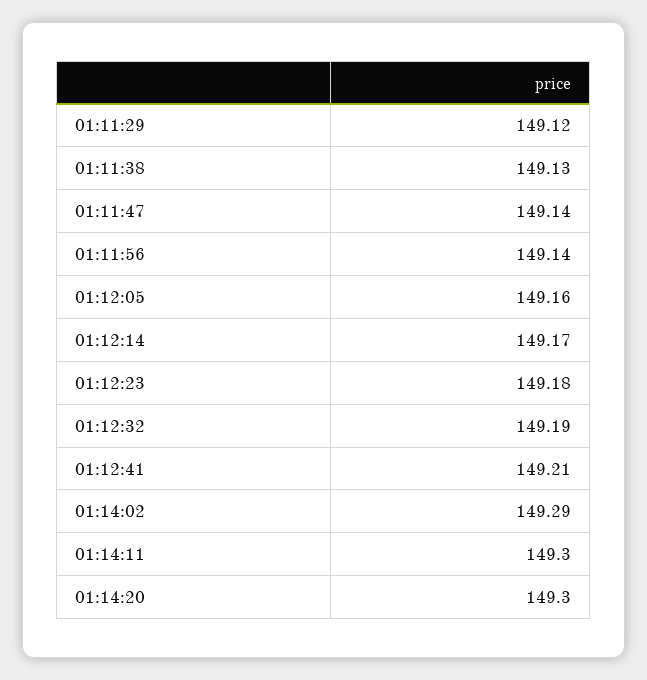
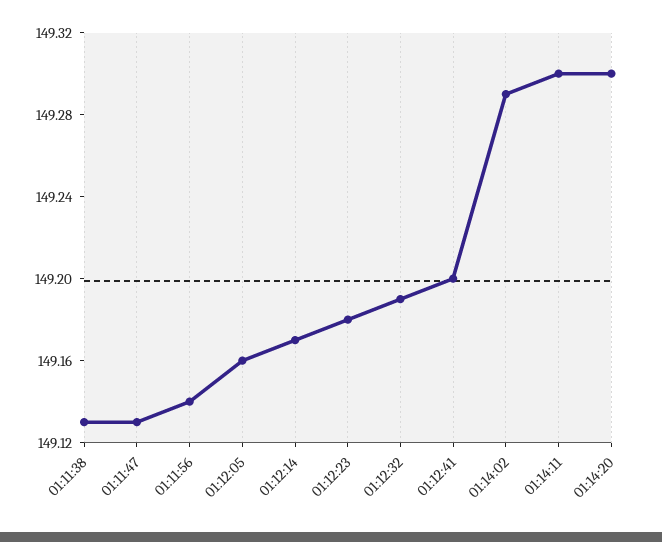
  {
-   "01:11:29": 149.12,
    "01:11:38": 149.13,
-   "01:11:47": 149.14,
+   "01:11:47": 149.13,
    "01:11:56": 149.14,
    "01:12:05": 149.16,
    "01:12:14": 149.17,
    "01:12:23": 149.18,
    "01:12:32": 149.19,
-   "01:12:41": 149.21,
+   "01:12:41": 149.2,
    "01:14:02": 149.29,
    "01:14:11": 149.3,
    "01:14:20": 149.3
  }

